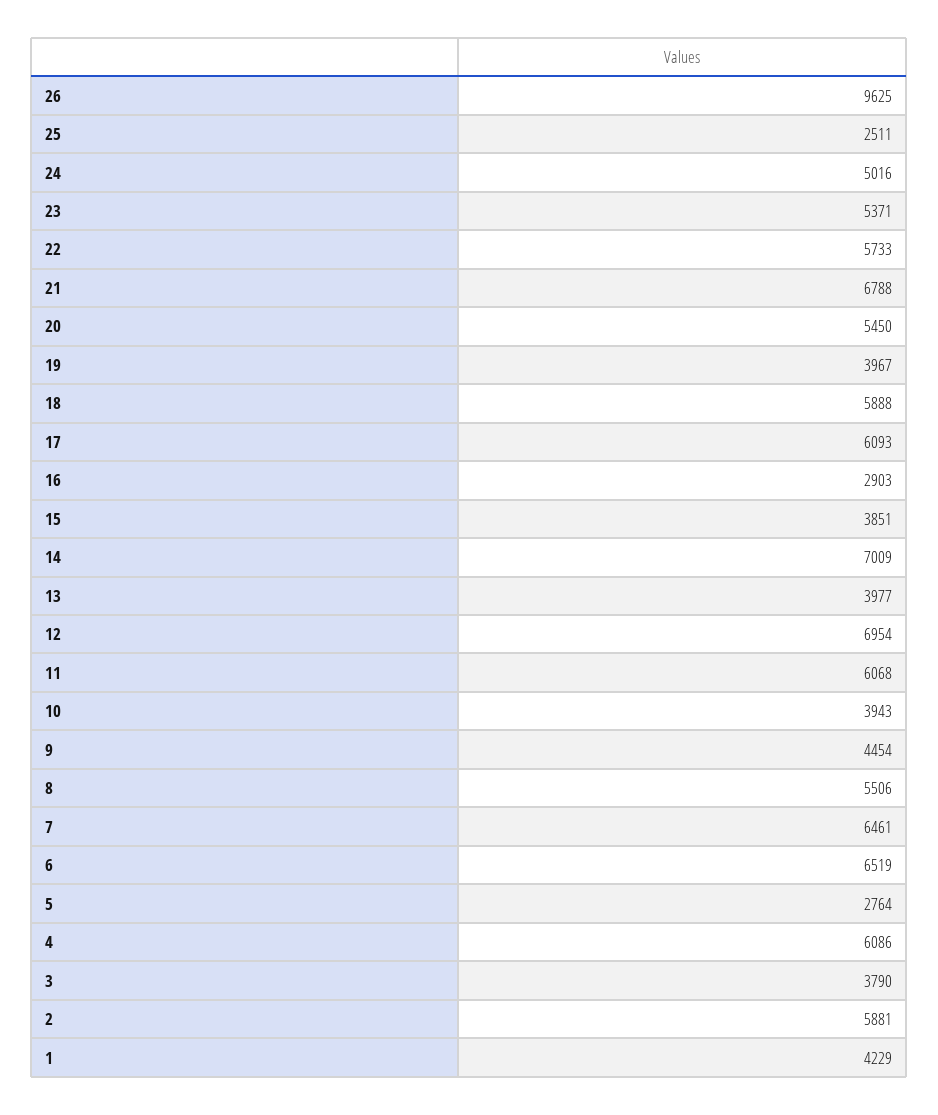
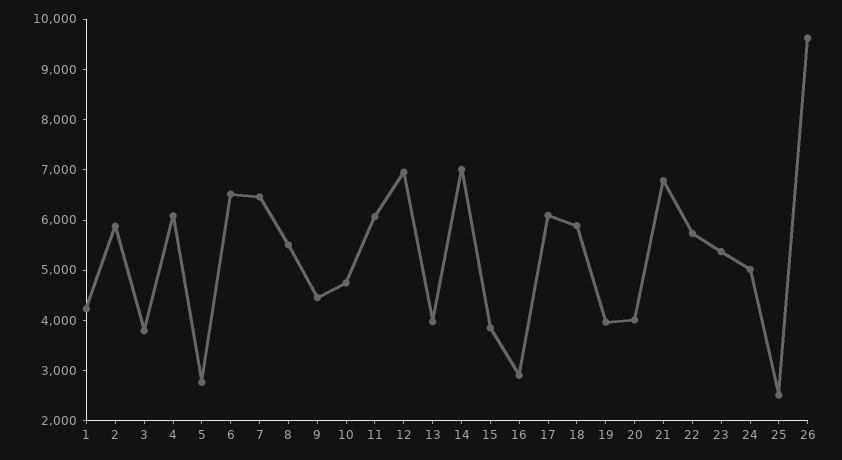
  {
    "26": 9625,
    "25": 2511,
    "24": 5016,
    "23": 5371,
    "22": 5733,
    "21": 6788,
-   "20": 5450,
+   "20": 4000,
    "19": 3967,
    "18": 5888,
    "17": 6093,
    "16": 2903,
    "15": 3851,
    "14": 7009,
    "13": 3977,
    "12": 6954,
    "11": 6068,
-   "10": 3943,
+   "10": 4800,
    "9": 4454,
    "8": 5506,
    "7": 6461,
    "6": 6519,
    "5": 2764,
    "4": 6086,
    "3": 3790,
    "2": 5881,
    "1": 4229
  }

